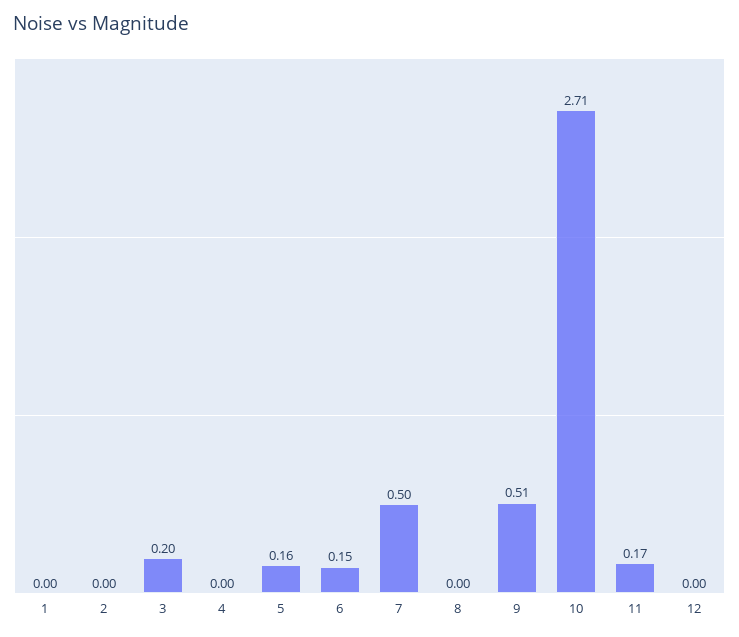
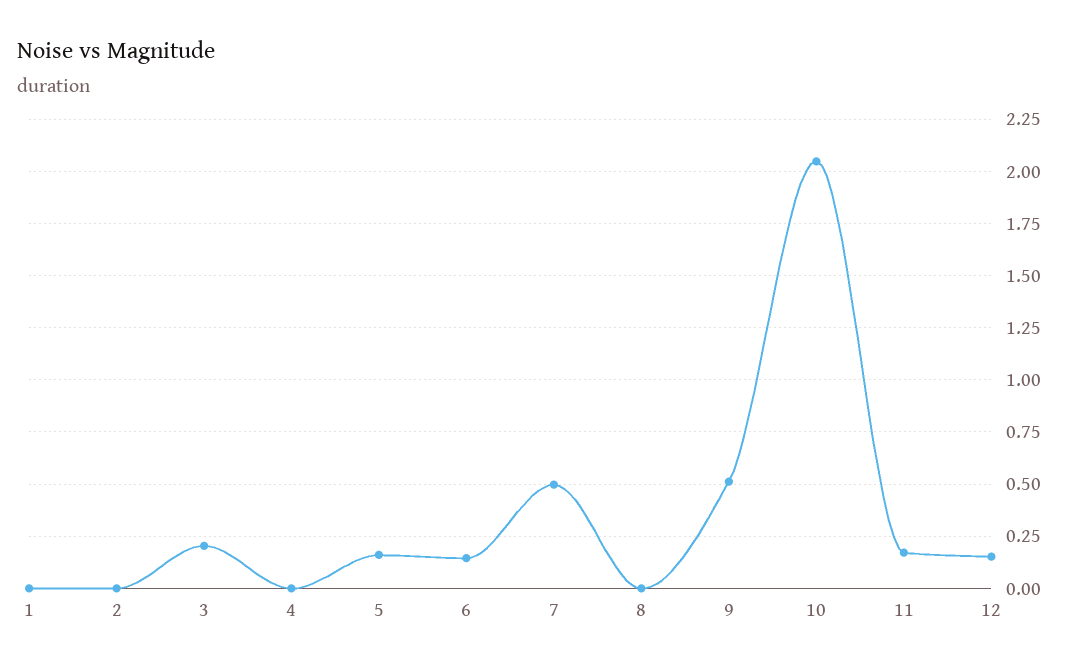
  {
    "1": 0,
    "2": 0,
    "3": 0.2,
    "4": 0,
    "5": 0.16,
    "6": 0.15,
    "7": 0.5,
    "8": 0,
    "9": 0.51,
-   "10": 2.71,
+   "10": 2.05,
    "11": 0.17,
-   "12": 0
+   "12": 0.15
  }

